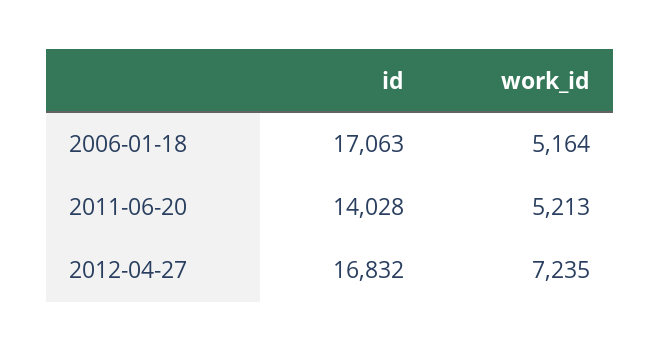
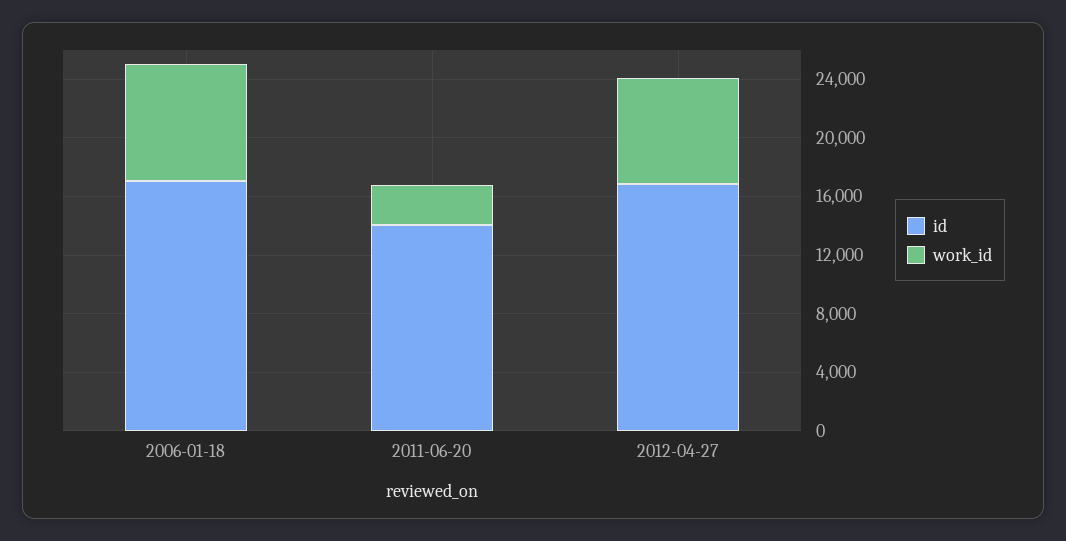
  {
    "id": {
      "2006-01-18": 17063,
      "2011-06-20": 14028,
      "2012-04-27": 16832
    },
    "work_id": {
-     "2006-01-18": 5164,
+     "2006-01-18": 8000,
-     "2011-06-20": 5213,
+     "2011-06-20": 3000,
      "2012-04-27": 7235
    }
  }

